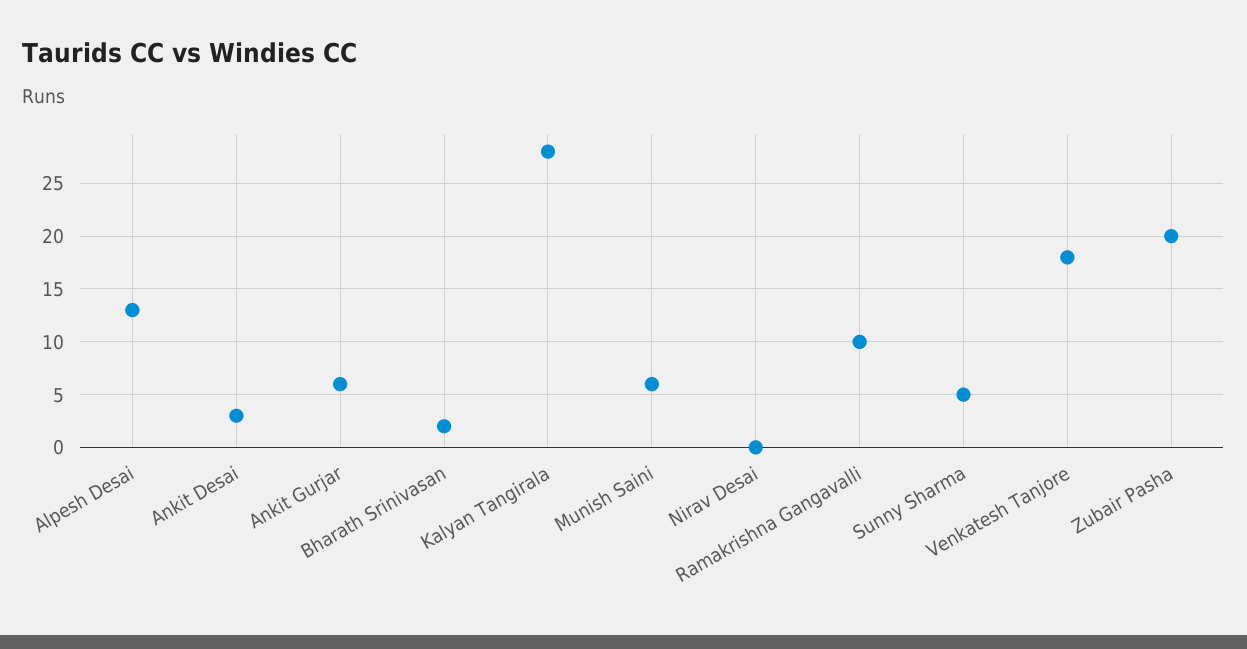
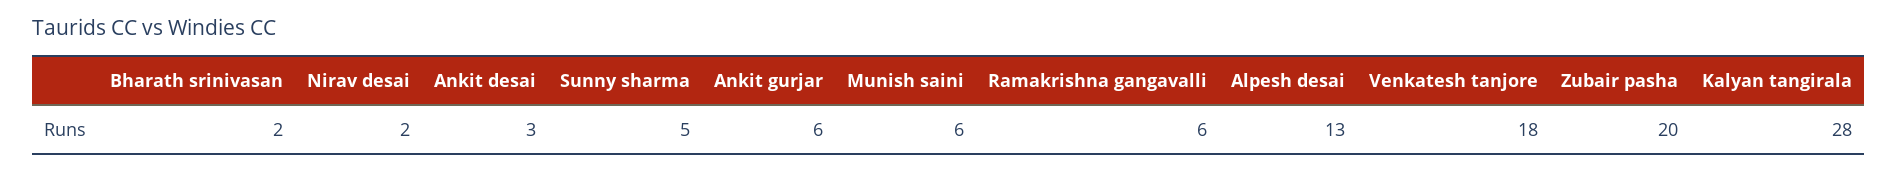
  {
    "Alpesh Desai": 13,
    "Ankit Desai": 3,
    "Ankit Gurjar": 6,
    "Bharath Srinivasan": 2,
    "Kalyan Tangirala": 28,
    "Munish Saini": 6,
-   "Nirav Desai": 0,
+   "Nirav Desai": 2,
-   "Ramakrishna Gangavalli": 10,
+   "Ramakrishna Gangavalli": 6,
    "Sunny Sharma": 5,
    "Venkatesh Tanjore": 18,
    "Zubair Pasha": 20
  }

